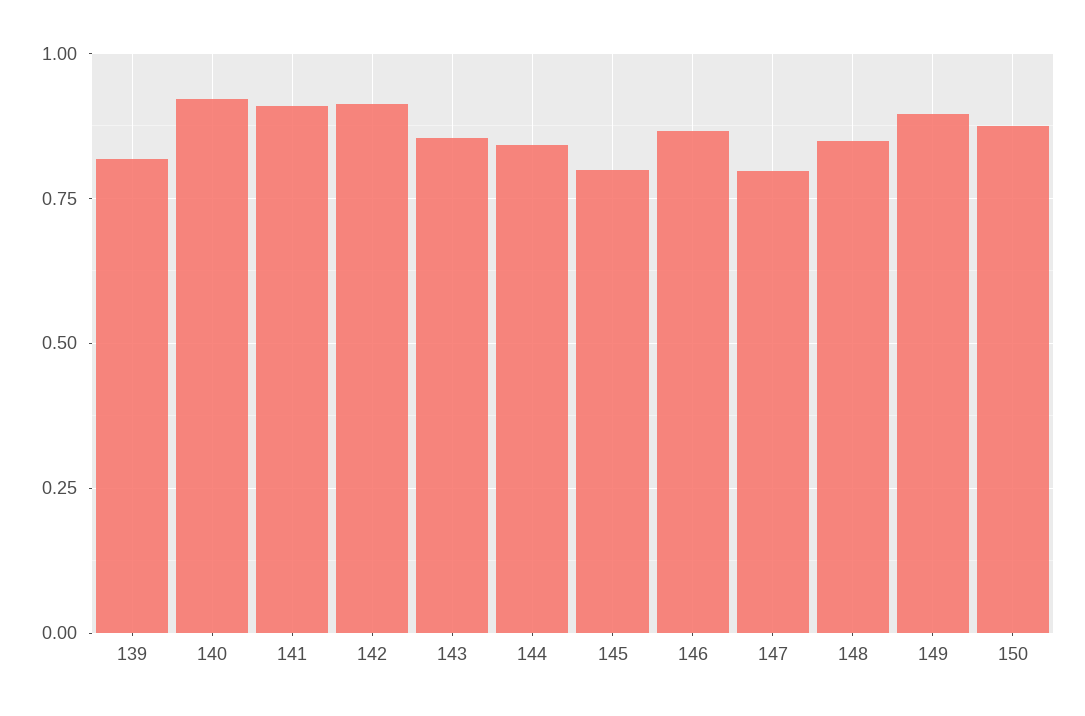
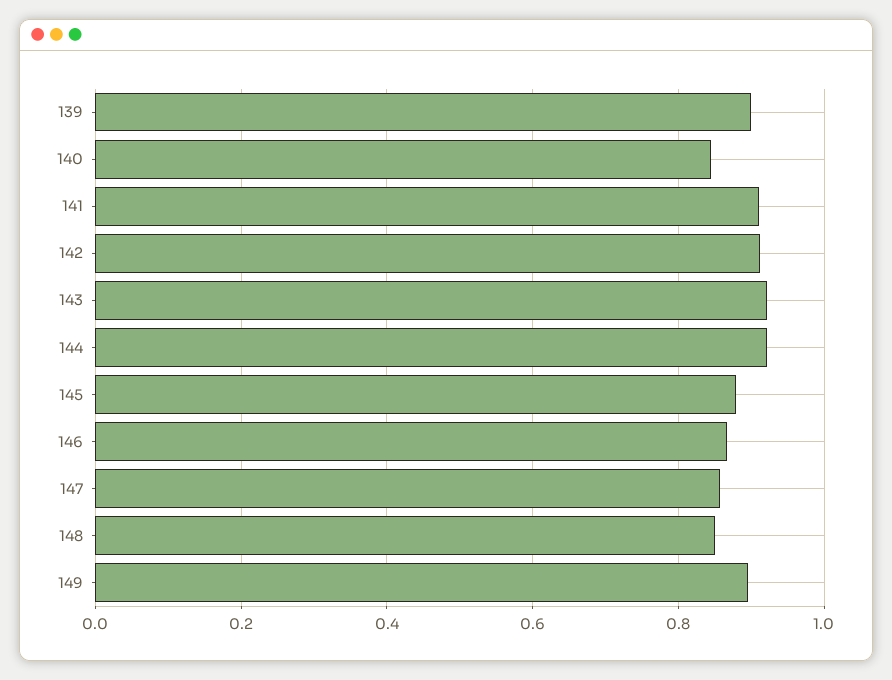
  {
-   "139": 0.825,
+   "139": 0.9,
-   "140": 0.925,
+   "140": 0.84,
    "141": 0.92,
    "142": 0.92,
-   "143": 0.85,
+   "143": 0.92,
-   "144": 0.85,
+   "144": 0.92,
-   "145": 0.8,
+   "145": 0.88,
    "146": 0.86,
-   "147": 0.8,
+   "147": 0.86,
    "148": 0.84,
-   "149": 0.9,
+   "149": 0.9
-   "150": 0.875
  }

